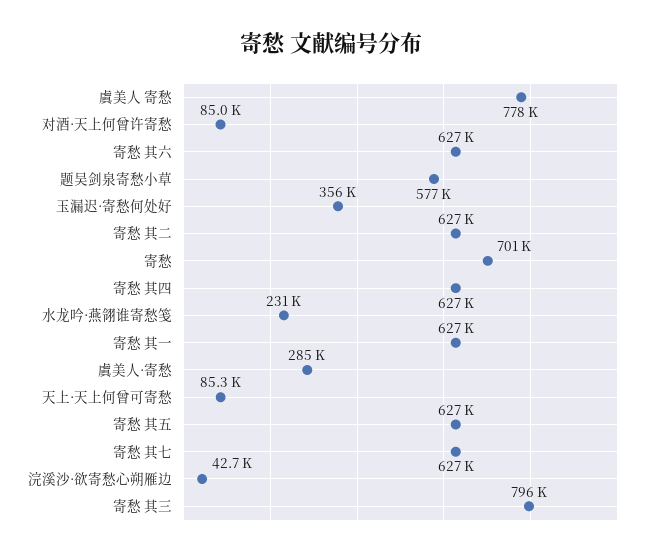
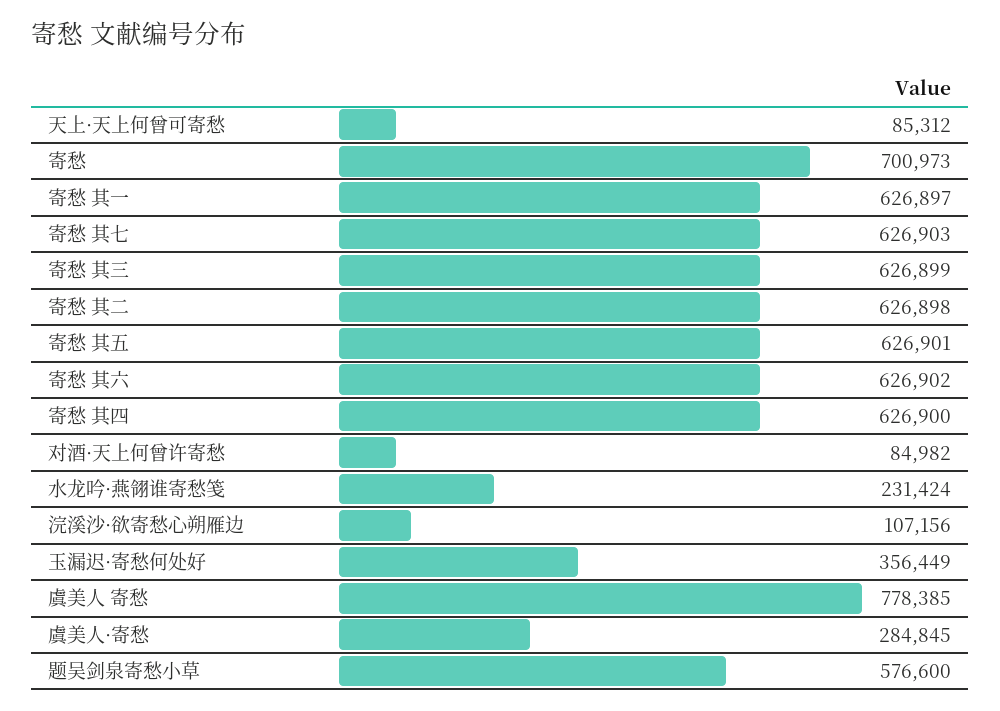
  {
    "虞美人 寄愁": 778385,
    "对酒·天上何曾许寄愁": 84982,
    "寄愁 其六": 626902,
    "题吴剑泉寄愁小草": 576600,
    "玉漏迟·寄愁何处好": 356449,
    "寄愁 其二": 626898,
    "寄愁": 700973,
    "寄愁 其四": 626900,
    "水龙吟·燕翎谁寄愁笺": 231424,
    "寄愁 其一": 626897,
    "虞美人·寄愁": 284845,
    "天上·天上何曾可寄愁": 85312,
    "寄愁 其五": 626901,
    "寄愁 其七": 626903,
-   "浣溪沙·欲寄愁心朔雁边": 42700,
+   "浣溪沙·欲寄愁心朔雁边": 107156,
-   "寄愁 其三": 796000
+   "寄愁 其三": 626899
  }

